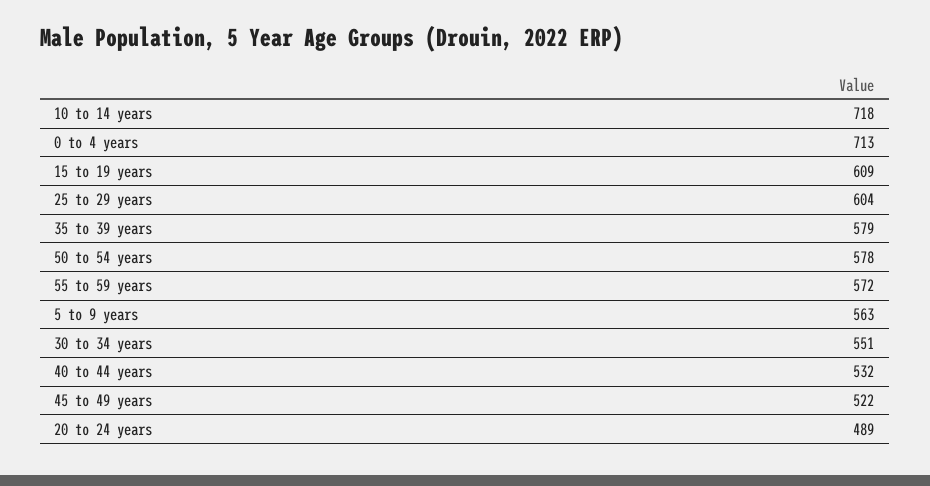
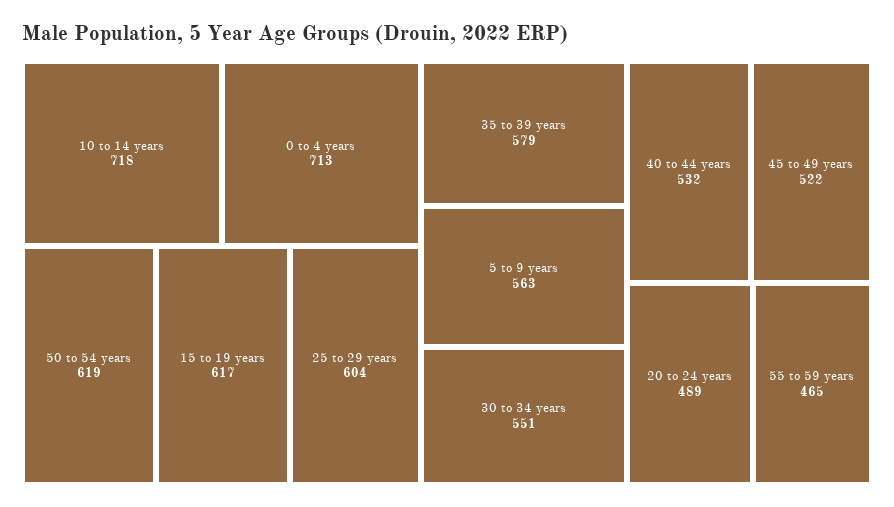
  {
    "10 to 14 years": 718,
    "0 to 4 years": 713,
-   "15 to 19 years": 609,
+   "15 to 19 years": 617,
    "25 to 29 years": 604,
    "35 to 39 years": 579,
-   "50 to 54 years": 578,
+   "50 to 54 years": 619,
-   "55 to 59 years": 572,
+   "55 to 59 years": 465,
    "5 to 9 years": 563,
    "30 to 34 years": 551,
    "40 to 44 years": 532,
    "45 to 49 years": 522,
    "20 to 24 years": 489
  }

